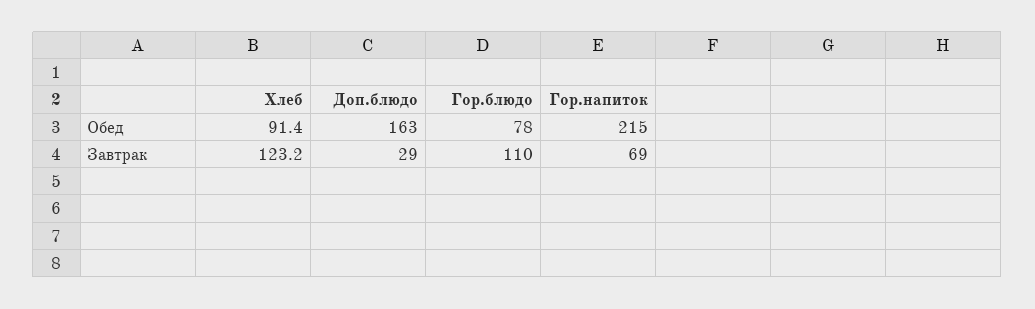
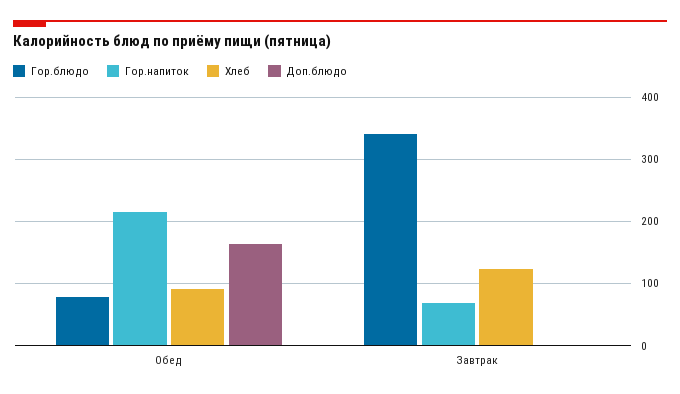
  {
    "Хлеб": {
      "Обед": 91.4,
      "Завтрак": 123.2
    },
    "Доп.блюдо": {
      "Обед": 163,
-     "Завтрак": 29
+     "Завтрак": 0
    },
    "Гор.блюдо": {
      "Обед": 78,
-     "Завтрак": 110
+     "Завтрак": 340
    },
    "Гор.напиток": {
      "Обед": 215,
      "Завтрак": 69
    }
  }

